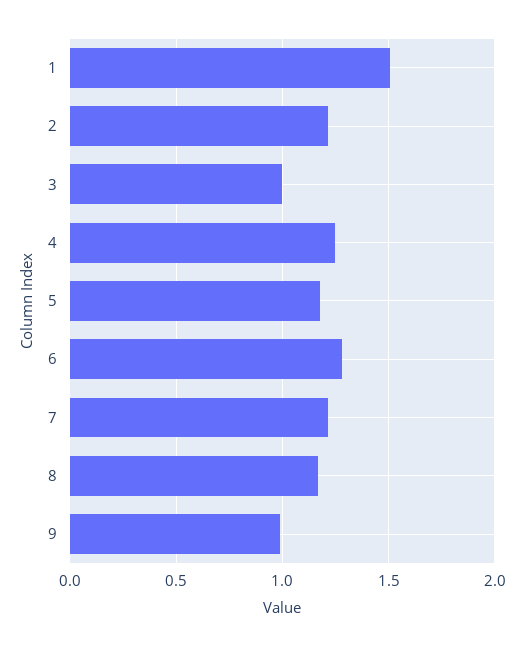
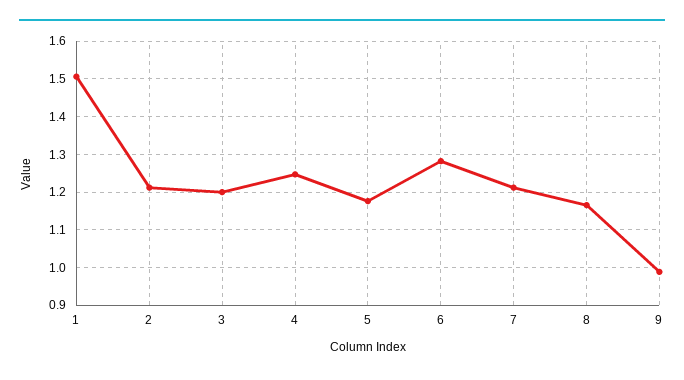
  {
    "1": 1.5,
    "2": 1.22,
-   "3": 1,
+   "3": 1.2,
    "4": 1.24,
    "5": 1.18,
    "6": 1.28,
    "7": 1.22,
    "8": 1.16,
    "9": 0.98
  }

